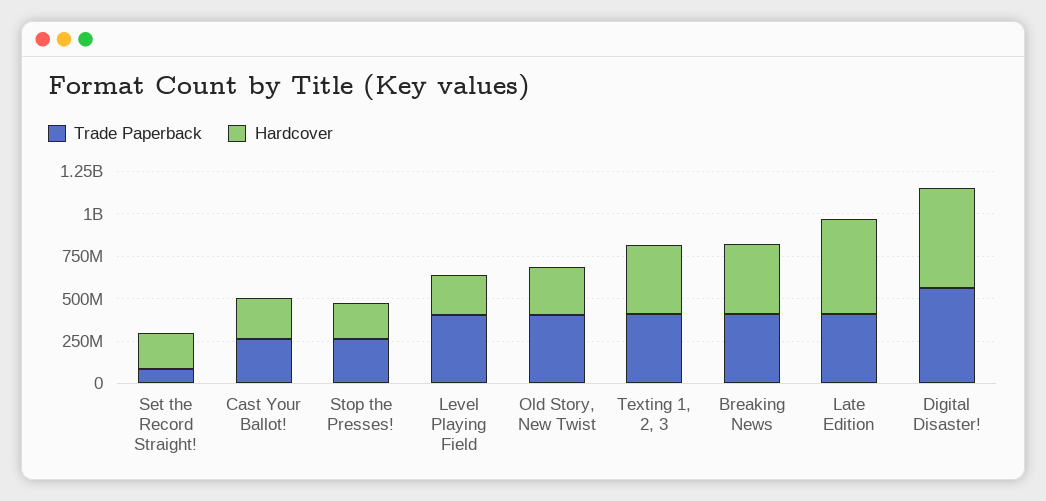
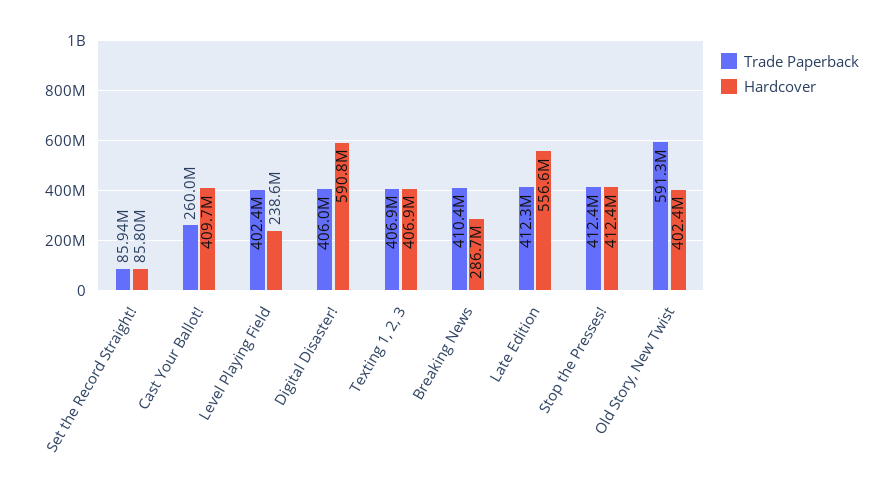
  {
    "Trade Paperback": {
      "Set the Record Straight!": 85940000,
      "Cast Your Ballot!": 260000000,
-     "Stop the Presses!": 250000000,
+     "Stop the Presses!": 412400000,
      "Level Playing Field": 402400000,
-     "Old Story, New Twist": 400000000,
+     "Old Story, New Twist": 591300000,
      "Texting 1, 2, 3": 406900000,
      "Breaking News": 410400000,
      "Late Edition": 412300000,
-     "Digital Disaster!": 550000000
+     "Digital Disaster!": 406000000
    },
    "Hardcover": {
-     "Set the Record Straight!": 200000000,
+     "Set the Record Straight!": 85800000,
-     "Cast Your Ballot!": 250000000,
+     "Cast Your Ballot!": 409700000,
-     "Stop the Presses!": 200000000,
+     "Stop the Presses!": 412400000,
      "Level Playing Field": 238600000,
-     "Old Story, New Twist": 300000000,
+     "Old Story, New Twist": 402400000,
      "Texting 1, 2, 3": 406900000,
-     "Breaking News": 400000000,
+     "Breaking News": 286700000,
      "Late Edition": 556600000,
      "Digital Disaster!": 590800000
    }
  }

